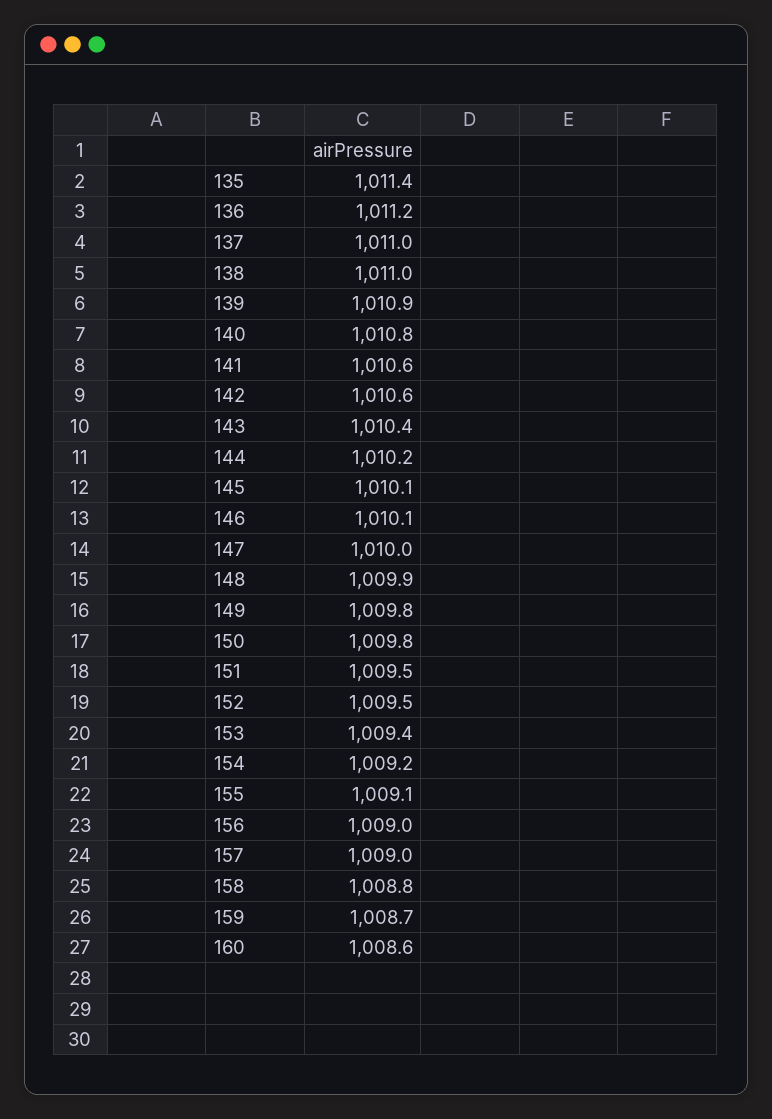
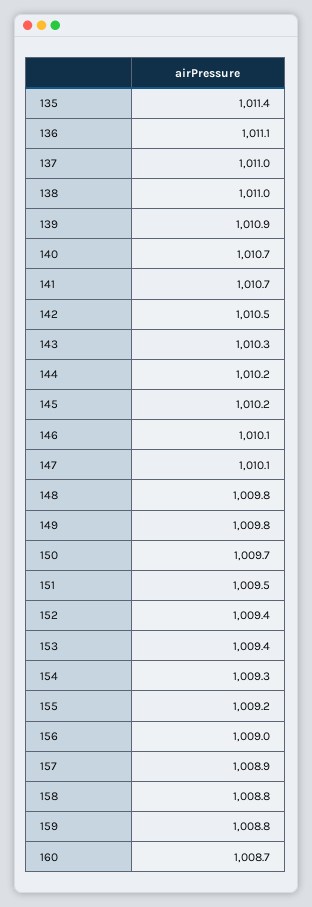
  {
    "135": 1011.4,
-   "136": 1011.2,
+   "136": 1011.1,
    "137": 1011,
    "138": 1011,
    "139": 1010.9,
-   "140": 1010.8,
+   "140": 1010.7,
-   "141": 1010.6,
+   "141": 1010.7,
-   "142": 1010.6,
+   "142": 1010.5,
-   "143": 1010.4,
+   "143": 1010.3,
    "144": 1010.2,
-   "145": 1010.1,
+   "145": 1010.2,
    "146": 1010.1,
-   "147": 1010,
+   "147": 1010.1,
-   "148": 1009.9,
+   "148": 1009.8,
    "149": 1009.8,
-   "150": 1009.8,
+   "150": 1009.7,
    "151": 1009.5,
-   "152": 1009.5,
+   "152": 1009.4,
    "153": 1009.4,
-   "154": 1009.2,
+   "154": 1009.3,
-   "155": 1009.1,
+   "155": 1009.2,
    "156": 1009,
-   "157": 1009,
+   "157": 1008.9,
    "158": 1008.8,
-   "159": 1008.7,
+   "159": 1008.8,
-   "160": 1008.6
+   "160": 1008.7
  }

